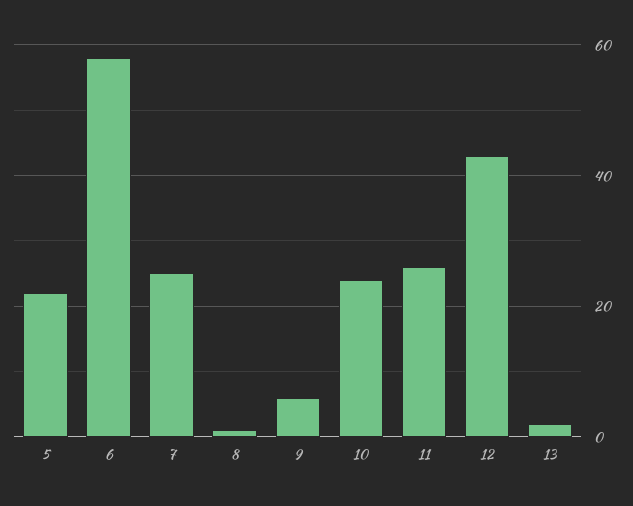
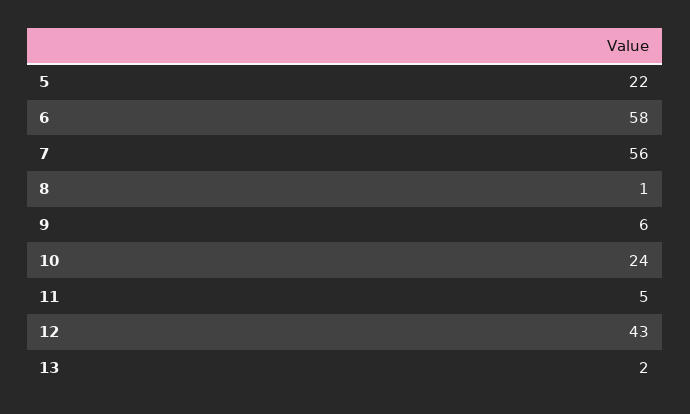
  {
    "5": 22,
    "6": 58,
-   "7": 25,
+   "7": 56,
    "8": 1,
    "9": 6,
    "10": 24,
-   "11": 25,
+   "11": 5,
    "12": 43,
    "13": 2
  }

